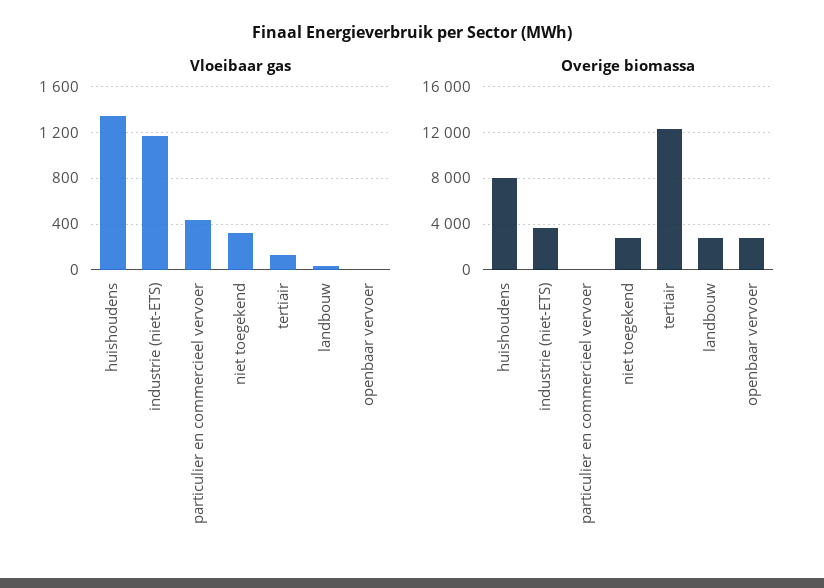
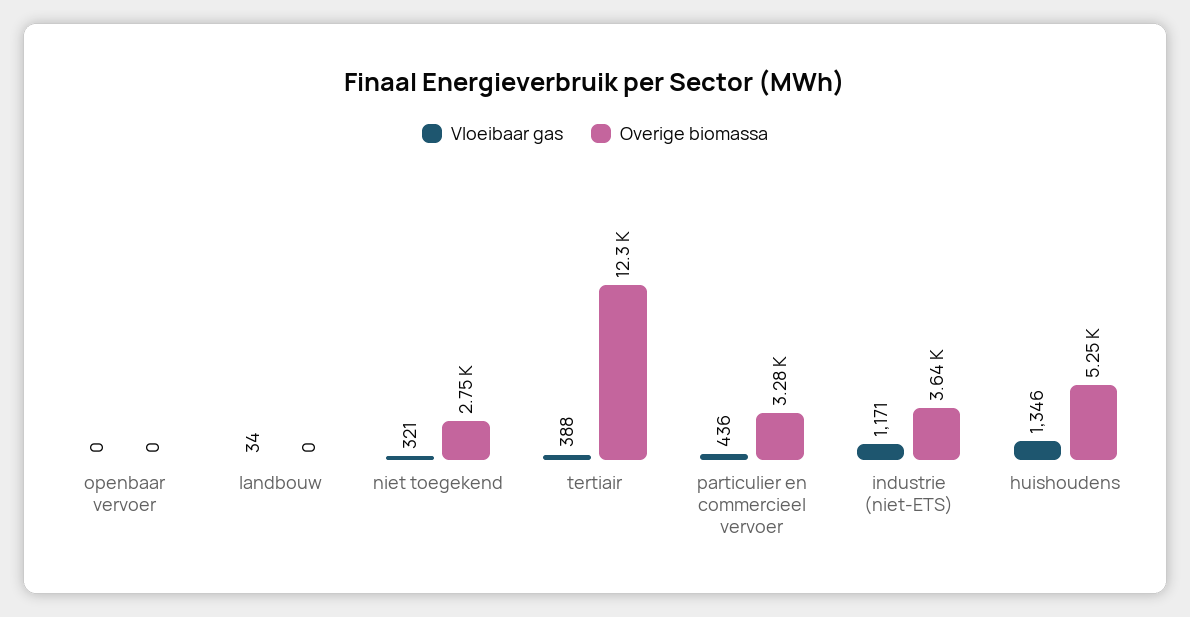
  {
    "Vloeibaar gas": {
      "huishoudens": 1346,
      "industrie (niet-ETS)": 1171,
      "particulier en commercieel vervoer": 436,
      "niet toegekend": 321,
-     "tertiair": 100,
+     "tertiair": 388,
      "landbouw": 34,
      "openbaar vervoer": 0
    },
    "Overige biomassa": {
-     "huishoudens": 8000,
+     "huishoudens": 5250,
      "industrie (niet-ETS)": 3640,
-     "particulier en commercieel vervoer": 0,
+     "particulier en commercieel vervoer": 3280,
      "niet toegekend": 2750,
      "tertiair": 12300,
-     "landbouw": 3000,
+     "landbouw": 0,
-     "openbaar vervoer": 3000
+     "openbaar vervoer": 0
    }
  }

